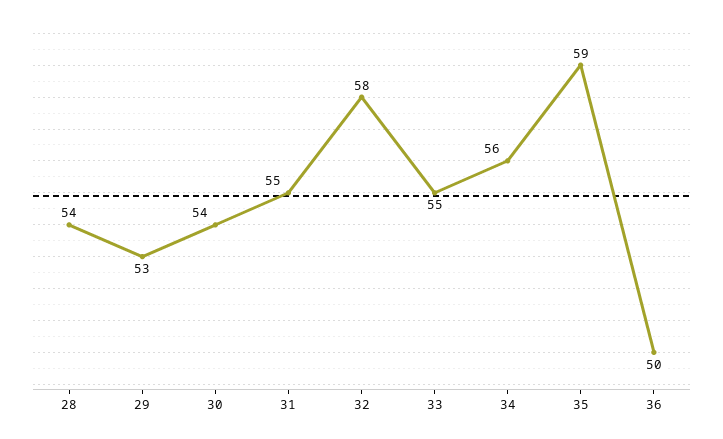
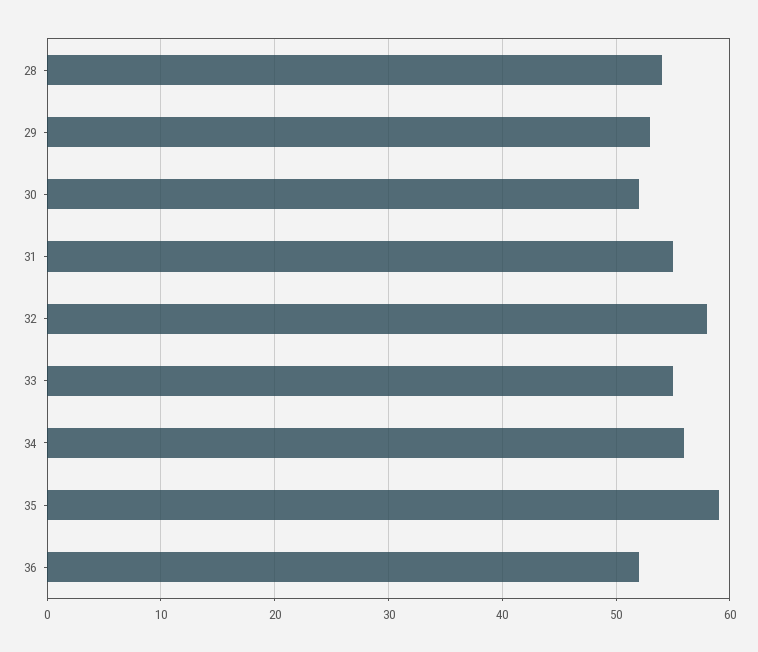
  {
    "28": 54,
    "29": 53,
-   "30": 54,
+   "30": 52,
    "31": 55,
    "32": 58,
    "33": 55,
    "34": 56,
    "35": 59,
-   "36": 50
+   "36": 52
  }

